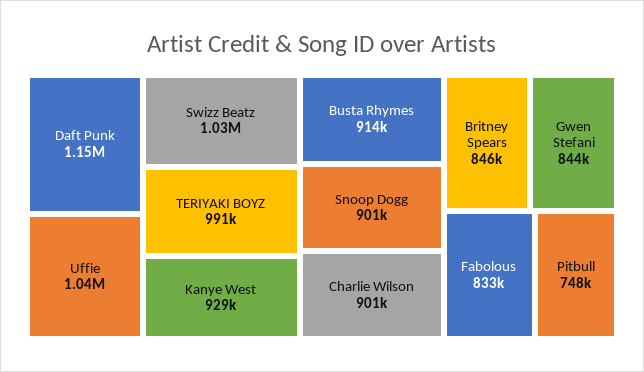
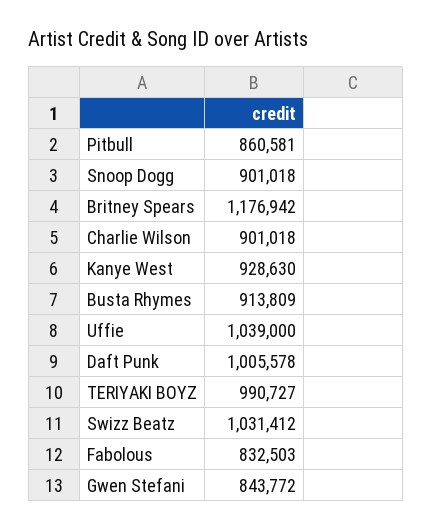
  {
-   "Daft Punk": 1150000,
+   "Daft Punk": 1005578,
    "Uffie": 1039000,
    "Swizz Beatz": 1031412,
    "TERIYAKI BOYZ": 990727,
    "Kanye West": 928630,
    "Busta Rhymes": 913809,
    "Snoop Dogg": 901018,
    "Charlie Wilson": 901018,
-   "Britney Spears": 846000,
+   "Britney Spears": 1176942,
    "Gwen Stefani": 843772,
    "Fabolous": 832503,
-   "Pitbull": 748000
+   "Pitbull": 860581
  }

